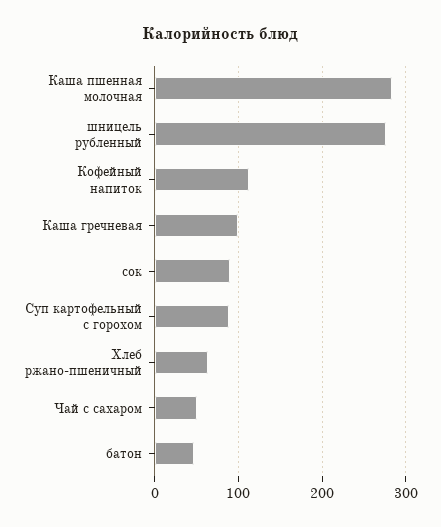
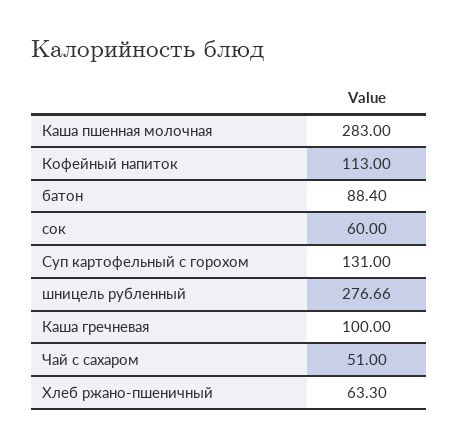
  {
    "Каша пшенная молочная": 283,
    "шницель рубленный": 276.66,
    "Кофейный напиток": 113,
    "Каша гречневая": 100,
-   "сок": 90,
+   "сок": 60,
-   "Суп картофельный с горохом": 90,
+   "Суп картофельный с горохом": 131,
    "Хлеб ржано-пшеничный": 63.3,
    "Чай с сахаром": 51,
-   "батон": 50
+   "батон": 88.4
  }

